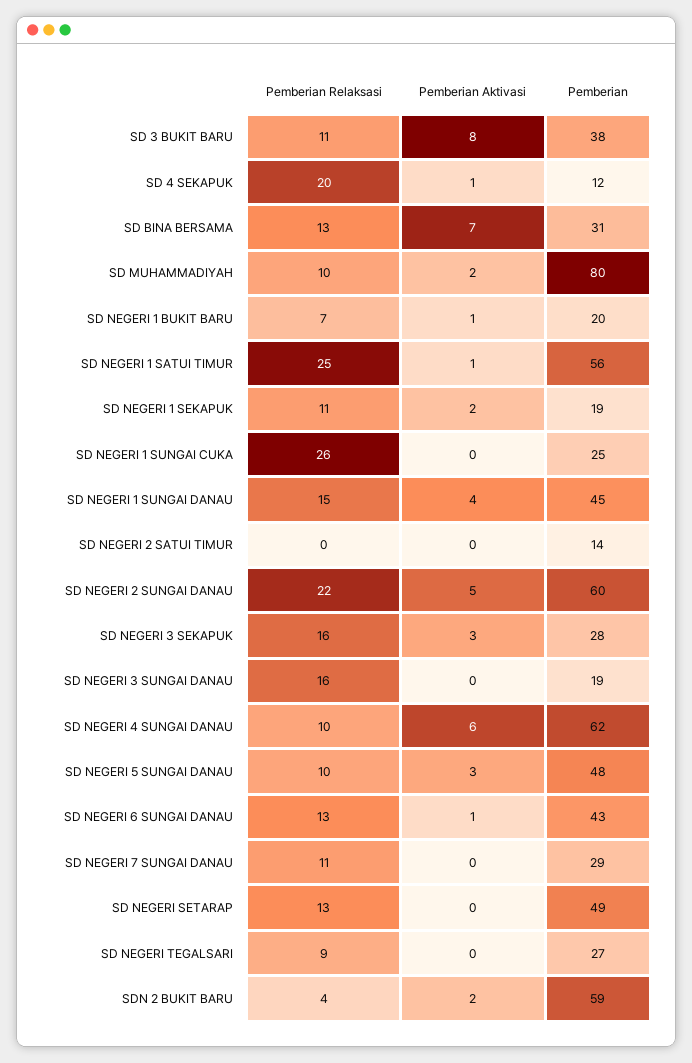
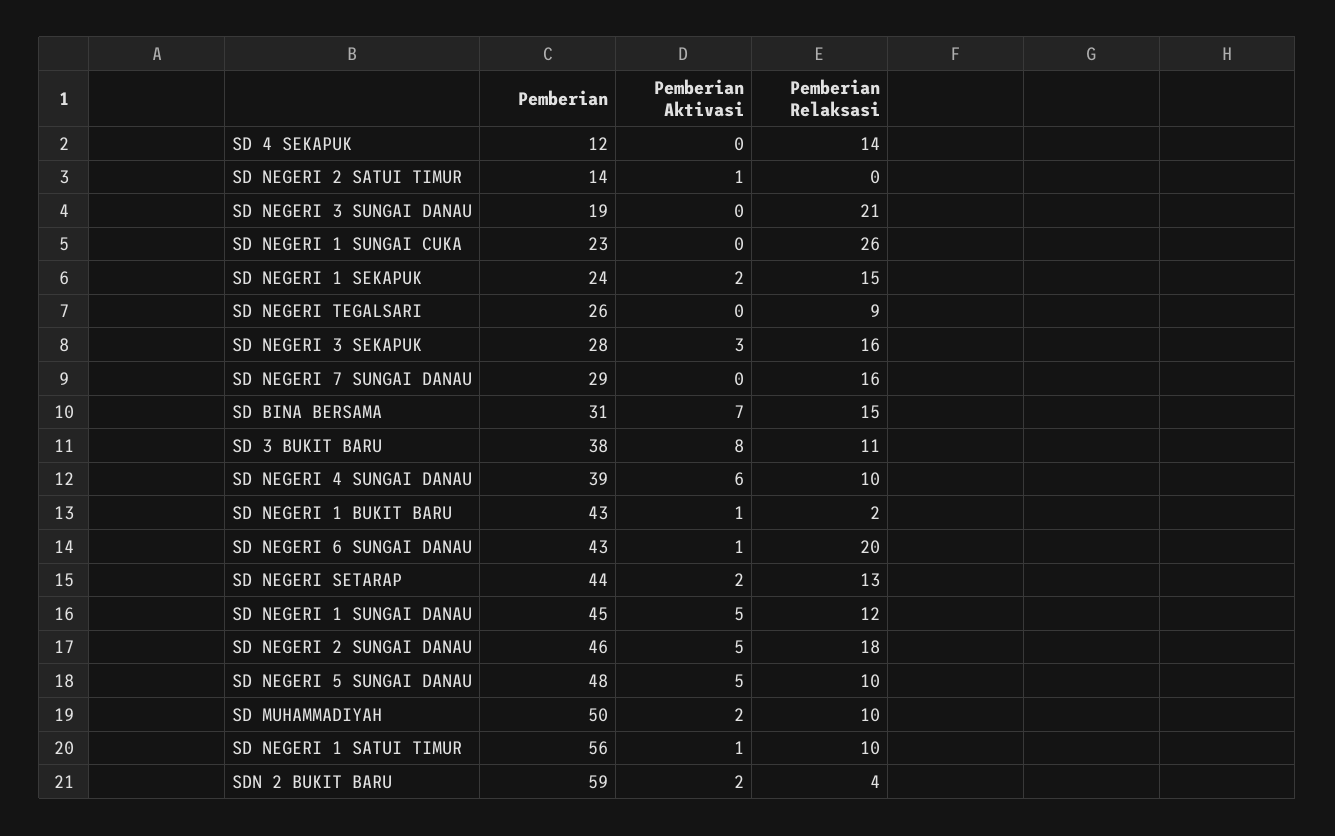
  {
    "Pemberian Relaksasi": {
      "SD 3 BUKIT BARU": 11,
-     "SD 4 SEKAPUK": 20,
+     "SD 4 SEKAPUK": 14,
-     "SD BINA BERSAMA": 13,
+     "SD BINA BERSAMA": 15,
      "SD MUHAMMADIYAH": 10,
-     "SD NEGERI 1 BUKIT BARU": 7,
+     "SD NEGERI 1 BUKIT BARU": 2,
-     "SD NEGERI 1 SATUI TIMUR": 25,
+     "SD NEGERI 1 SATUI TIMUR": 10,
-     "SD NEGERI 1 SEKAPUK": 11,
+     "SD NEGERI 1 SEKAPUK": 15,
      "SD NEGERI 1 SUNGAI CUKA": 26,
-     "SD NEGERI 1 SUNGAI DANAU": 15,
+     "SD NEGERI 1 SUNGAI DANAU": 12,
      "SD NEGERI 2 SATUI TIMUR": 0,
-     "SD NEGERI 2 SUNGAI DANAU": 22,
+     "SD NEGERI 2 SUNGAI DANAU": 18,
      "SD NEGERI 3 SEKAPUK": 16,
-     "SD NEGERI 3 SUNGAI DANAU": 16,
+     "SD NEGERI 3 SUNGAI DANAU": 21,
      "SD NEGERI 4 SUNGAI DANAU": 10,
      "SD NEGERI 5 SUNGAI DANAU": 10,
-     "SD NEGERI 6 SUNGAI DANAU": 13,
+     "SD NEGERI 6 SUNGAI DANAU": 20,
-     "SD NEGERI 7 SUNGAI DANAU": 11,
+     "SD NEGERI 7 SUNGAI DANAU": 16,
      "SD NEGERI SETARAP": 13,
      "SD NEGERI TEGALSARI": 9,
      "SDN 2 BUKIT BARU": 4
    },
    "Pemberian Aktivasi": {
      "SD 3 BUKIT BARU": 8,
-     "SD 4 SEKAPUK": 1,
+     "SD 4 SEKAPUK": 0,
      "SD BINA BERSAMA": 7,
      "SD MUHAMMADIYAH": 2,
      "SD NEGERI 1 BUKIT BARU": 1,
      "SD NEGERI 1 SATUI TIMUR": 1,
      "SD NEGERI 1 SEKAPUK": 2,
      "SD NEGERI 1 SUNGAI CUKA": 0,
-     "SD NEGERI 1 SUNGAI DANAU": 4,
+     "SD NEGERI 1 SUNGAI DANAU": 5,
-     "SD NEGERI 2 SATUI TIMUR": 0,
+     "SD NEGERI 2 SATUI TIMUR": 1,
      "SD NEGERI 2 SUNGAI DANAU": 5,
      "SD NEGERI 3 SEKAPUK": 3,
      "SD NEGERI 3 SUNGAI DANAU": 0,
      "SD NEGERI 4 SUNGAI DANAU": 6,
-     "SD NEGERI 5 SUNGAI DANAU": 3,
+     "SD NEGERI 5 SUNGAI DANAU": 5,
      "SD NEGERI 6 SUNGAI DANAU": 1,
      "SD NEGERI 7 SUNGAI DANAU": 0,
-     "SD NEGERI SETARAP": 0,
+     "SD NEGERI SETARAP": 2,
      "SD NEGERI TEGALSARI": 0,
      "SDN 2 BUKIT BARU": 2
    },
    "Pemberian": {
      "SD 3 BUKIT BARU": 38,
      "SD 4 SEKAPUK": 12,
      "SD BINA BERSAMA": 31,
-     "SD MUHAMMADIYAH": 80,
+     "SD MUHAMMADIYAH": 50,
-     "SD NEGERI 1 BUKIT BARU": 20,
+     "SD NEGERI 1 BUKIT BARU": 43,
      "SD NEGERI 1 SATUI TIMUR": 56,
-     "SD NEGERI 1 SEKAPUK": 19,
+     "SD NEGERI 1 SEKAPUK": 24,
-     "SD NEGERI 1 SUNGAI CUKA": 25,
+     "SD NEGERI 1 SUNGAI CUKA": 23,
      "SD NEGERI 1 SUNGAI DANAU": 45,
      "SD NEGERI 2 SATUI TIMUR": 14,
-     "SD NEGERI 2 SUNGAI DANAU": 60,
+     "SD NEGERI 2 SUNGAI DANAU": 46,
      "SD NEGERI 3 SEKAPUK": 28,
      "SD NEGERI 3 SUNGAI DANAU": 19,
-     "SD NEGERI 4 SUNGAI DANAU": 62,
+     "SD NEGERI 4 SUNGAI DANAU": 39,
      "SD NEGERI 5 SUNGAI DANAU": 48,
      "SD NEGERI 6 SUNGAI DANAU": 43,
      "SD NEGERI 7 SUNGAI DANAU": 29,
-     "SD NEGERI SETARAP": 49,
+     "SD NEGERI SETARAP": 44,
-     "SD NEGERI TEGALSARI": 27,
+     "SD NEGERI TEGALSARI": 26,
      "SDN 2 BUKIT BARU": 59
    }
  }

